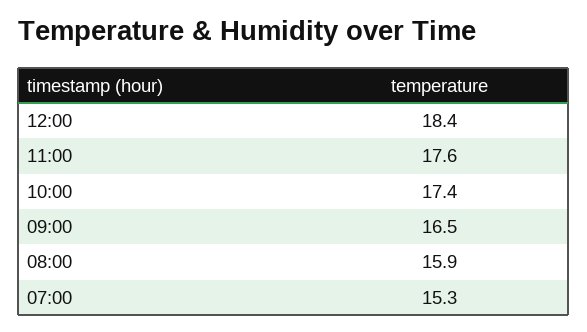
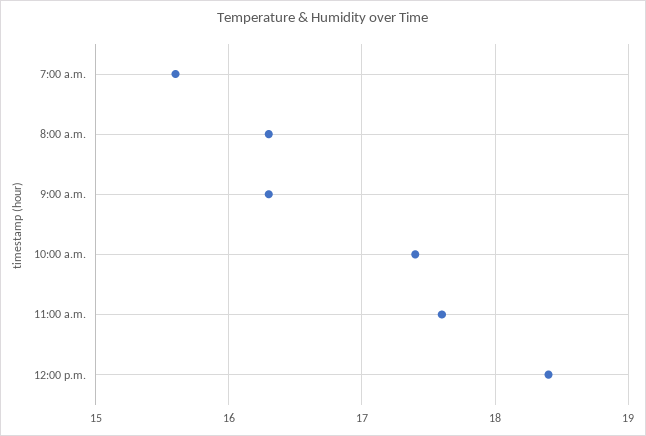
  {
    "12:00": 18.4,
    "11:00": 17.6,
    "10:00": 17.4,
-   "09:00": 16.5,
+   "09:00": 16.3,
-   "08:00": 15.9,
+   "08:00": 16.3,
-   "07:00": 15.3
+   "07:00": 15.6
  }

